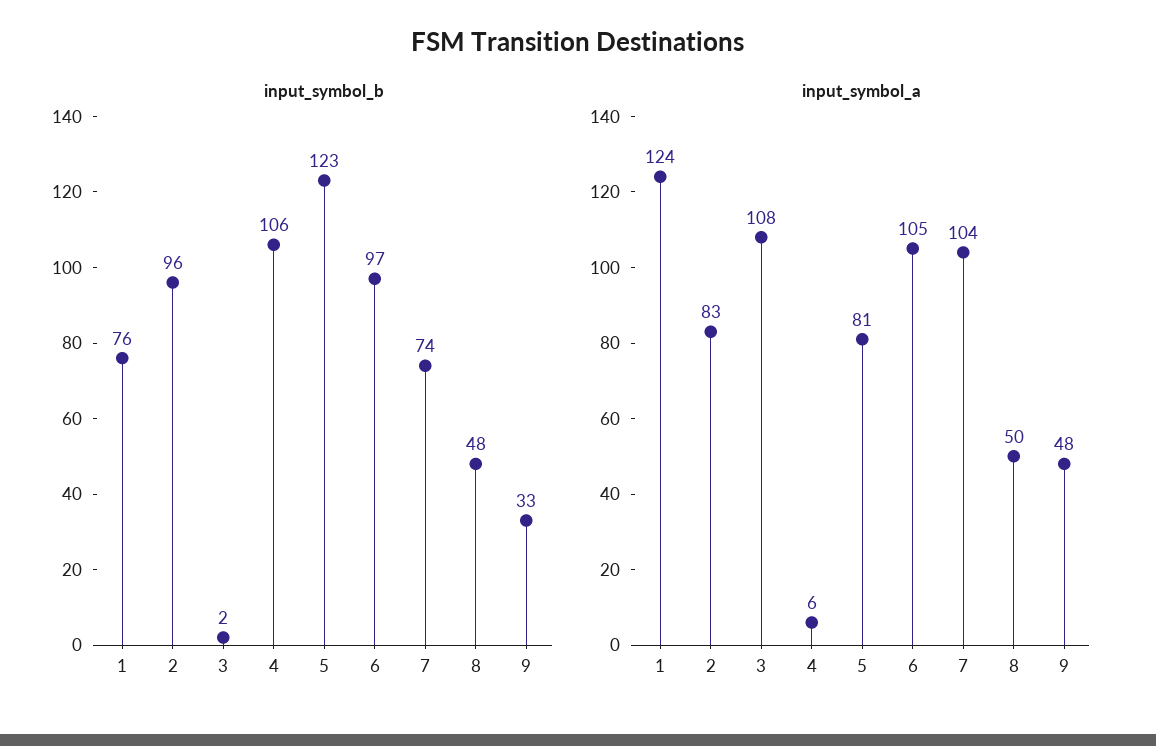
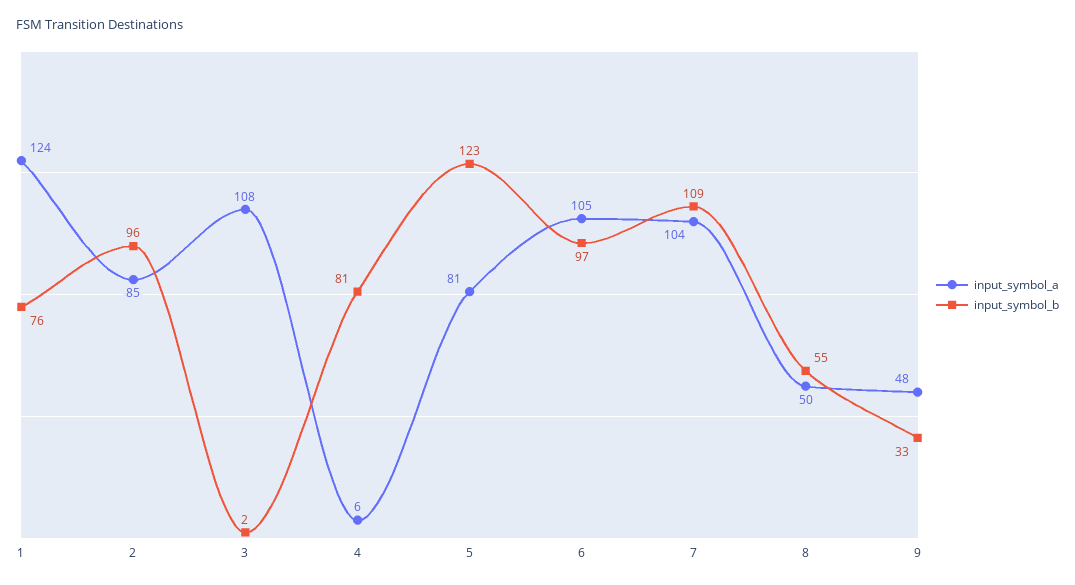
  {
    "input_symbol_b": {
      "1": 76,
      "2": 96,
      "3": 2,
-     "4": 106,
+     "4": 81,
      "5": 123,
      "6": 97,
-     "7": 74,
+     "7": 109,
-     "8": 48,
+     "8": 55,
      "9": 33
    },
    "input_symbol_a": {
      "1": 124,
-     "2": 83,
+     "2": 85,
      "3": 108,
      "4": 6,
      "5": 81,
      "6": 105,
      "7": 104,
      "8": 50,
      "9": 48
    }
  }

